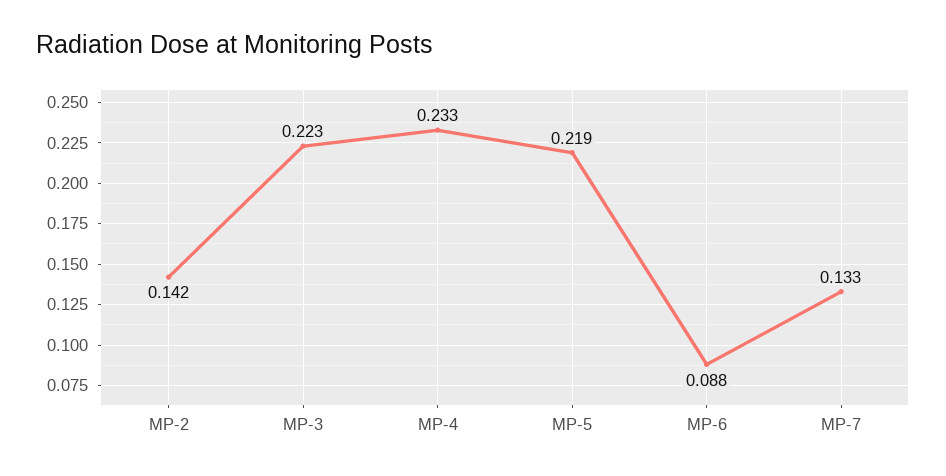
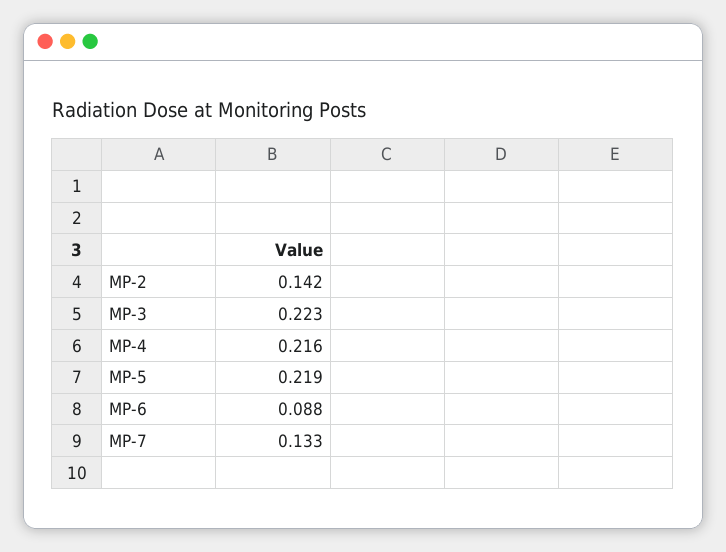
  {
    "MP-2": 0.142,
    "MP-3": 0.223,
-   "MP-4": 0.233,
+   "MP-4": 0.216,
    "MP-5": 0.219,
    "MP-6": 0.088,
    "MP-7": 0.133
  }

